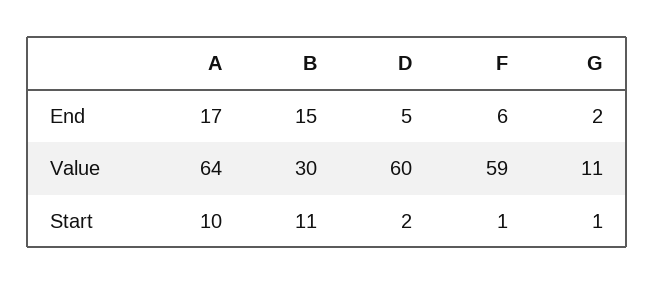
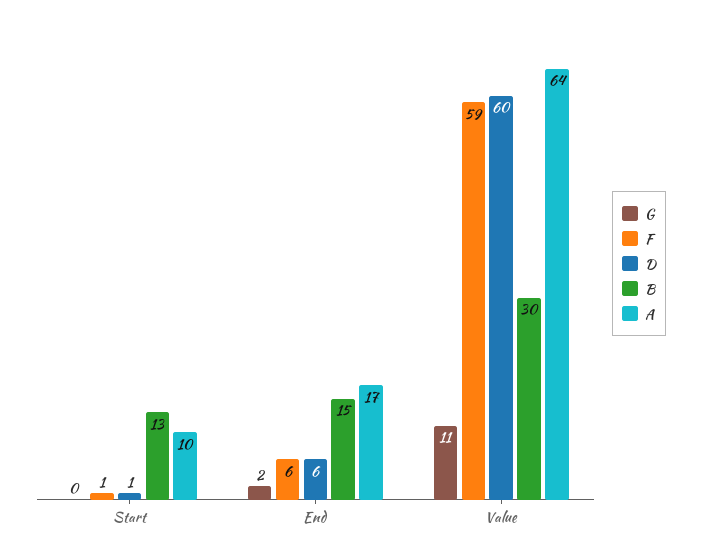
  {
    "A": {
      "End": 17,
      "Value": 64,
      "Start": 10
    },
    "B": {
      "End": 15,
      "Value": 30,
-     "Start": 11
+     "Start": 13
    },
    "D": {
-     "End": 5,
+     "End": 6,
      "Value": 60,
-     "Start": 2
+     "Start": 1
    },
    "F": {
      "End": 6,
      "Value": 59,
      "Start": 1
    },
    "G": {
      "End": 2,
      "Value": 11,
-     "Start": 1
+     "Start": 0
    }
  }

